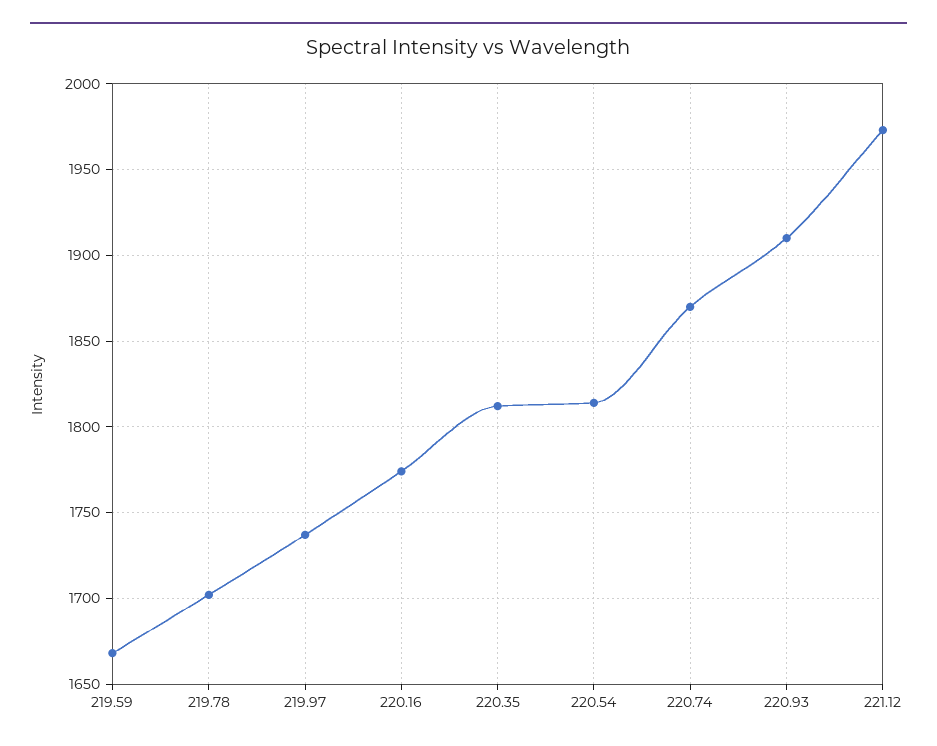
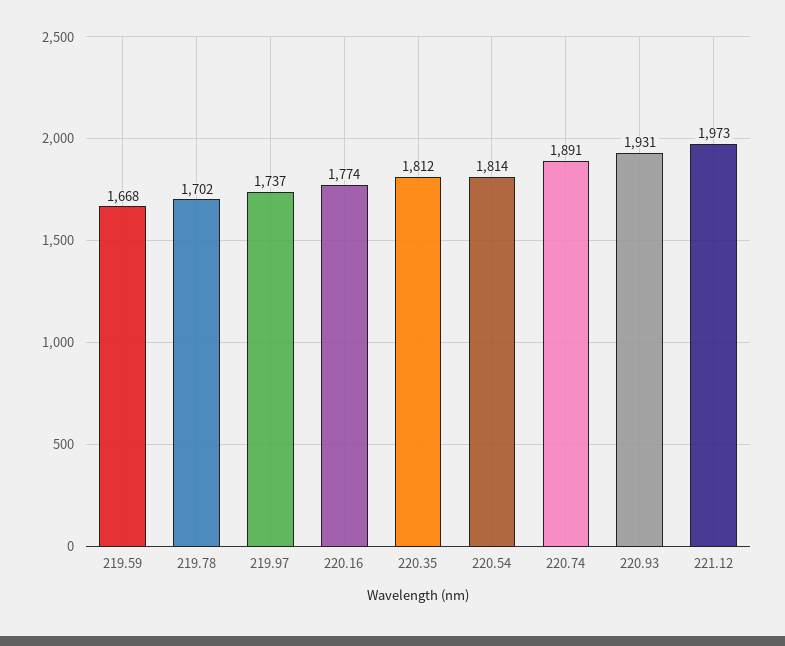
  {
    "219.59": 1668,
    "219.78": 1702,
    "219.97": 1737,
    "220.16": 1774,
    "220.35": 1812,
    "220.54": 1814,
-   "220.74": 1870,
+   "220.74": 1891,
-   "220.93": 1910,
+   "220.93": 1931,
    "221.12": 1973
  }

